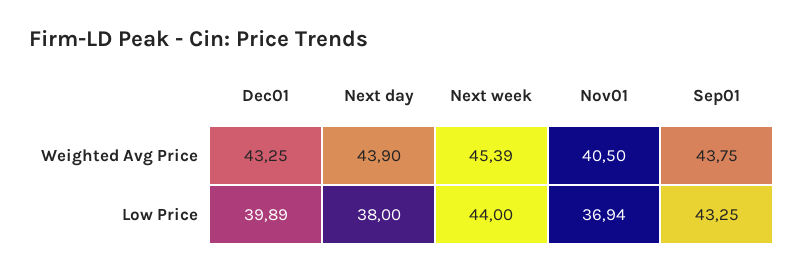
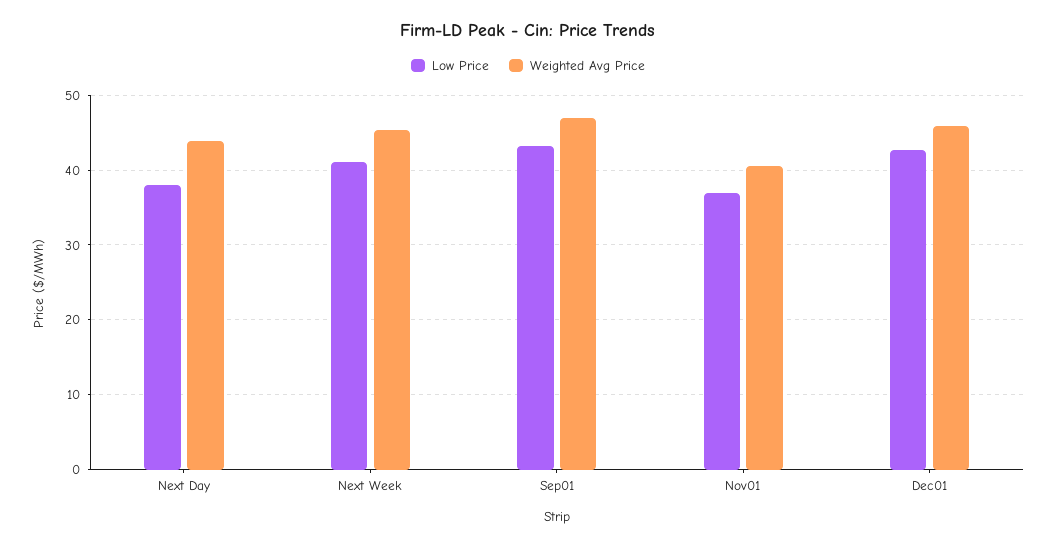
  {
    "Weighted Avg Price": {
-     "Dec01": 43.25,
+     "Dec01": 46,
      "Next day": 43.9,
      "Next week": 45.39,
      "Nov01": 40.5,
-     "Sep01": 43.75
+     "Sep01": 47
    },
    "Low Price": {
-     "Dec01": 39.89,
+     "Dec01": 43,
      "Next day": 38,
-     "Next week": 44,
+     "Next week": 41,
      "Nov01": 36.94,
      "Sep01": 43.25
    }
  }

